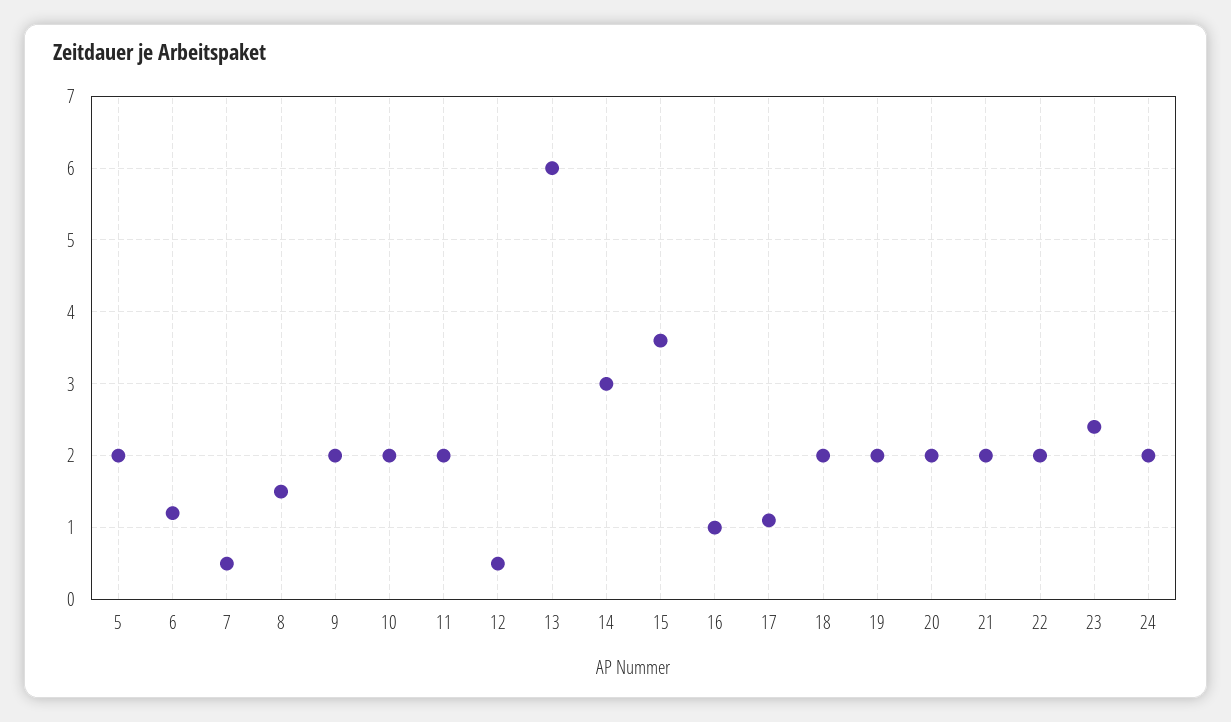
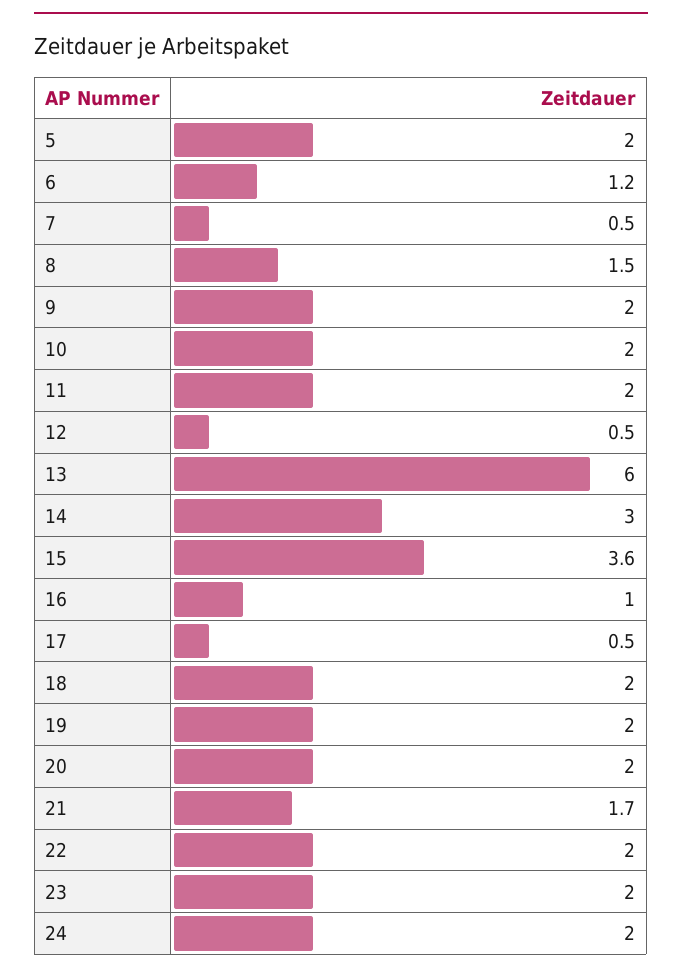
  {
    "5": 2,
    "6": 1.2,
    "7": 0.5,
    "8": 1.5,
    "9": 2,
    "10": 2,
    "11": 2,
    "12": 0.5,
    "13": 6,
    "14": 3,
    "15": 3.6,
    "16": 1,
-   "17": 1.1,
+   "17": 0.5,
    "18": 2,
    "19": 2,
    "20": 2,
-   "21": 2,
+   "21": 1.7,
    "22": 2,
-   "23": 2.4,
+   "23": 2,
    "24": 2
  }

